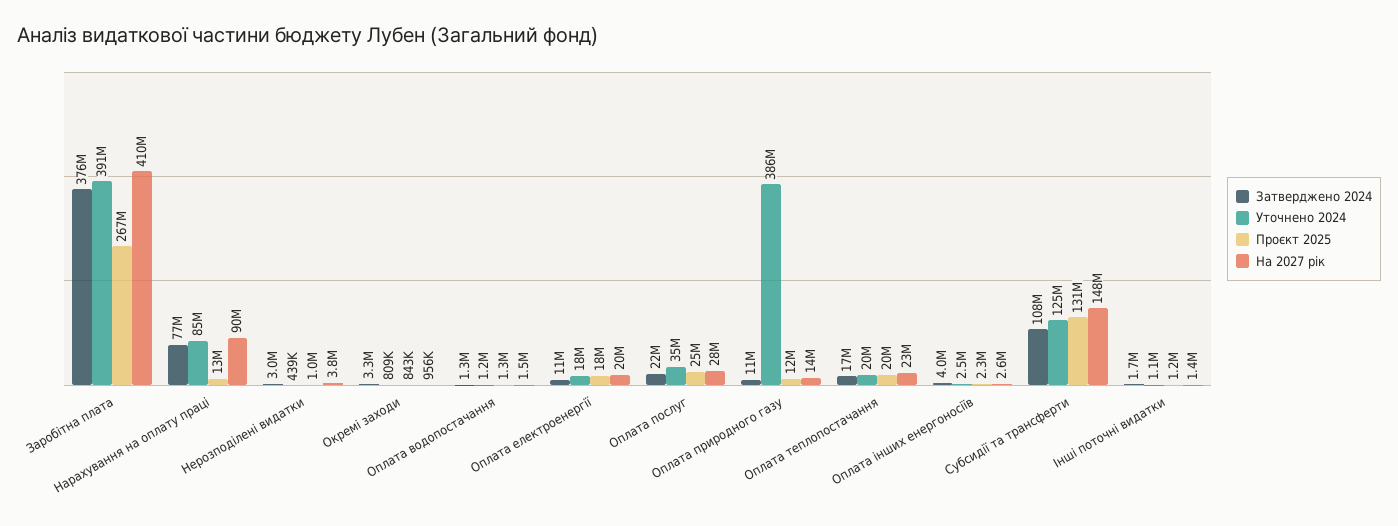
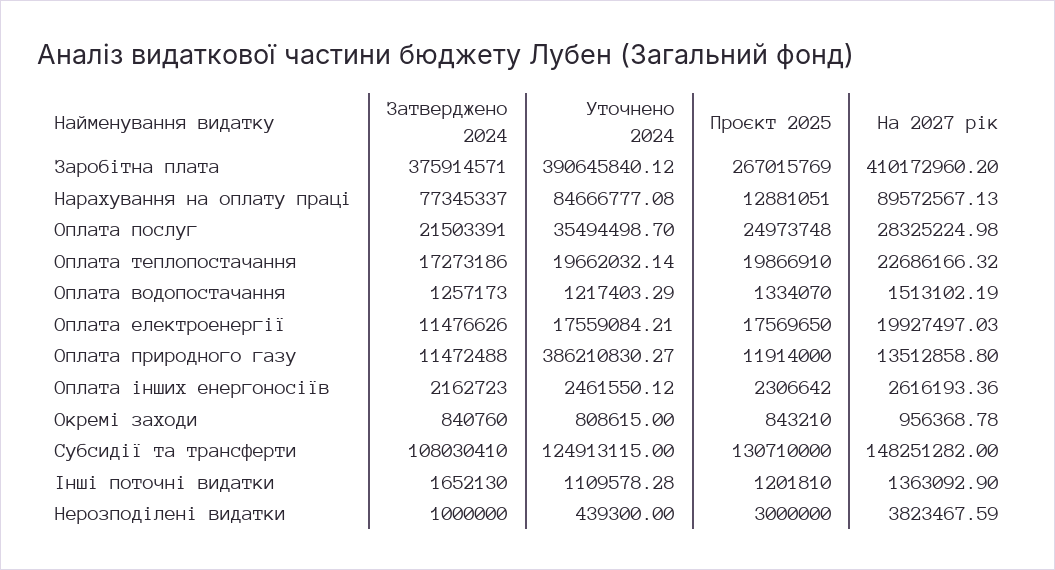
  {
    "Затверджено 2024": {
      "Заробітна плата": 375914571,
      "Нарахування на оплату праці": 77345337,
-     "Нерозподілені видатки": 3000000,
+     "Нерозподілені видатки": 1000000,
-     "Окремі заходи": 3300000,
+     "Окремі заходи": 840760,
      "Оплата водопостачання": 1257173,
      "Оплата електроенергії": 11476626,
      "Оплата послуг": 21503391,
      "Оплата природного газу": 11472488,
      "Оплата теплопостачання": 17273186,
-     "Оплата інших енергоносіїв": 4000000,
+     "Оплата інших енергоносіїв": 2162723,
      "Субсидії та трансферти": 108030410,
      "Інші поточні видатки": 1652130
    },
    "Уточнено 2024": {
      "Заробітна плата": 390645840.12,
      "Нарахування на оплату праці": 84666777.08,
      "Нерозподілені видатки": 439300,
      "Окремі заходи": 808615,
      "Оплата водопостачання": 1217403.29,
      "Оплата електроенергії": 17559084.21,
      "Оплата послуг": 35494498.7,
      "Оплата природного газу": 386210830.27,
      "Оплата теплопостачання": 19662032.14,
      "Оплата інших енергоносіїв": 2461550.12,
      "Субсидії та трансферти": 124913115,
      "Інші поточні видатки": 1109578.28
    },
    "Проєкт 2025": {
      "Заробітна плата": 267015769,
      "Нарахування на оплату праці": 12881051,
-     "Нерозподілені видатки": 1000000,
+     "Нерозподілені видатки": 3000000,
      "Окремі заходи": 843210,
      "Оплата водопостачання": 1334070,
      "Оплата електроенергії": 17569650,
      "Оплата послуг": 24973748,
      "Оплата природного газу": 11914000,
      "Оплата теплопостачання": 19866910,
      "Оплата інших енергоносіїв": 2306642,
      "Субсидії та трансферти": 130710000,
      "Інші поточні видатки": 1201810
    },
    "На 2027 рік": {
      "Заробітна плата": 410172960.2,
      "Нарахування на оплату праці": 89572567.13,
      "Нерозподілені видатки": 3823467.59,
      "Окремі заходи": 956368.78,
      "Оплата водопостачання": 1513102.19,
      "Оплата електроенергії": 19927497.03,
      "Оплата послуг": 28325224.98,
      "Оплата природного газу": 13512858.8,
      "Оплата теплопостачання": 22686166.32,
      "Оплата інших енергоносіїв": 2616193.36,
      "Субсидії та трансферти": 148251282,
      "Інші поточні видатки": 1363092.9
    }
  }

